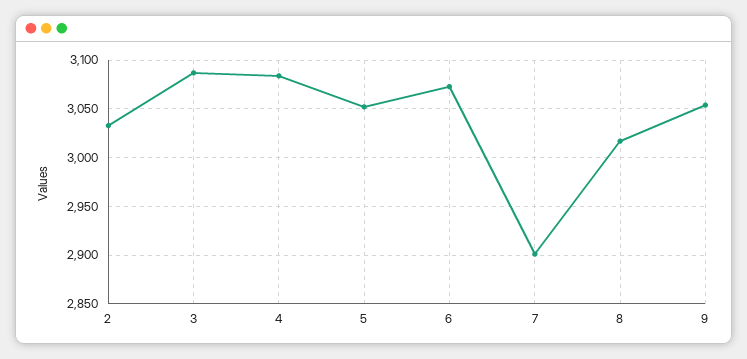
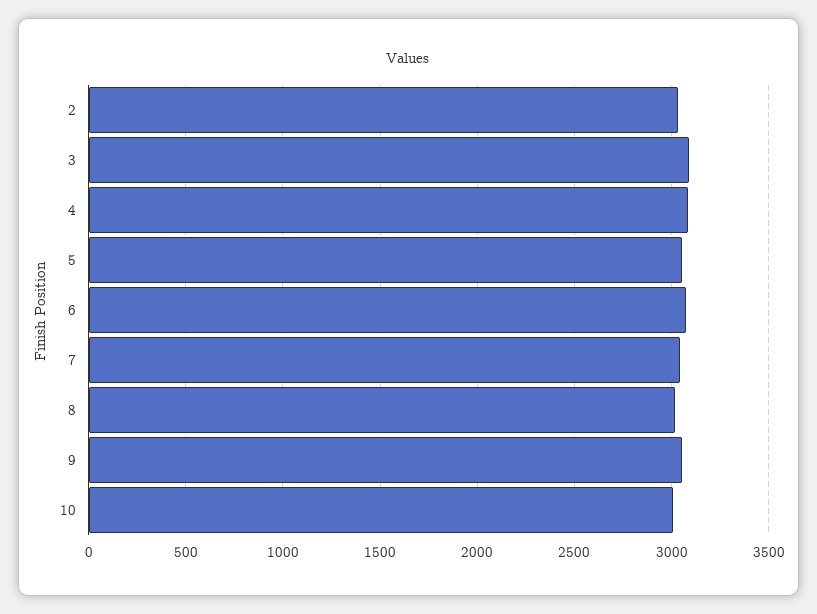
  {
    "2": 3030,
    "3": 3090,
    "4": 3080,
    "5": 3050,
    "6": 3070,
-   "7": 2900,
+   "7": 3050,
    "8": 3020,
-   "9": 3050
+   "9": 3050,
+   "10": 3000
  }

